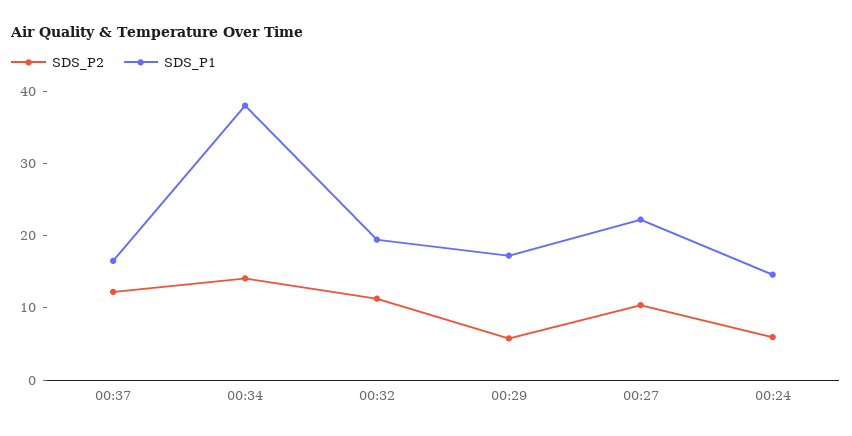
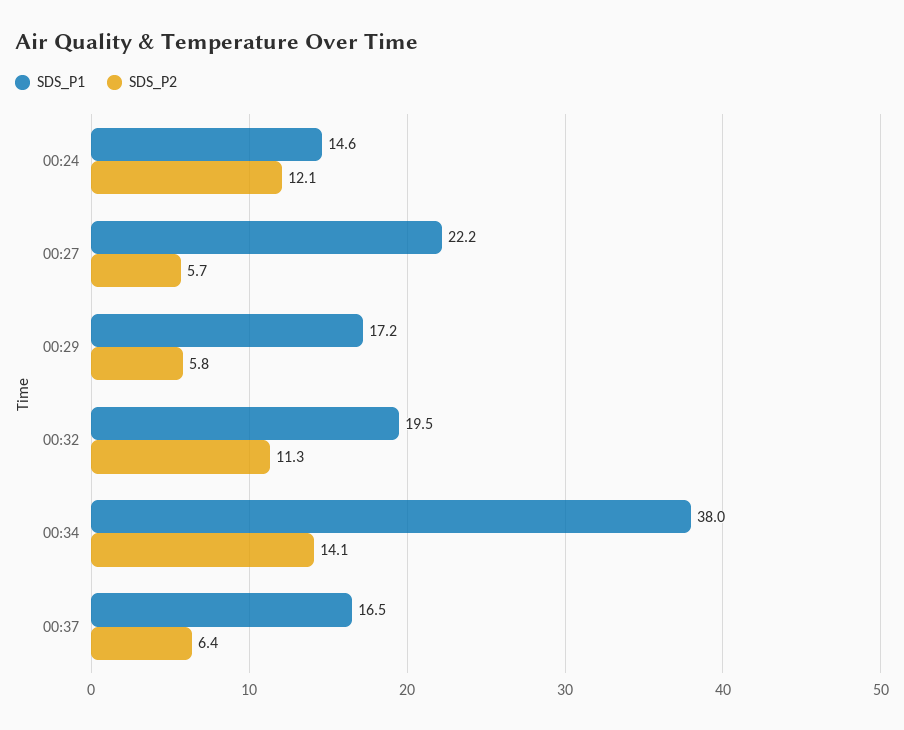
  {
    "SDS_P2": {
-     "00:37": 12,
+     "00:37": 6.4,
      "00:34": 14.1,
      "00:32": 11.3,
      "00:29": 5.8,
-     "00:27": 10,
+     "00:27": 5.7,
-     "00:24": 6
+     "00:24": 12.1
    },
    "SDS_P1": {
      "00:37": 16.5,
      "00:34": 38,
      "00:32": 19.5,
      "00:29": 17.2,
      "00:27": 22.2,
      "00:24": 14.6
    }
  }

